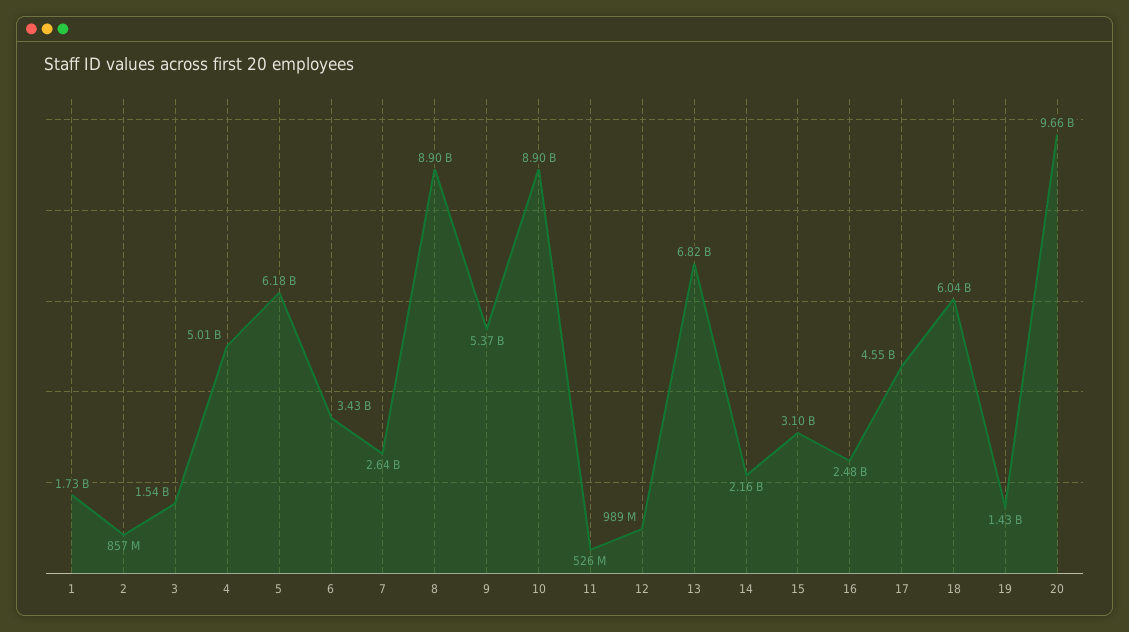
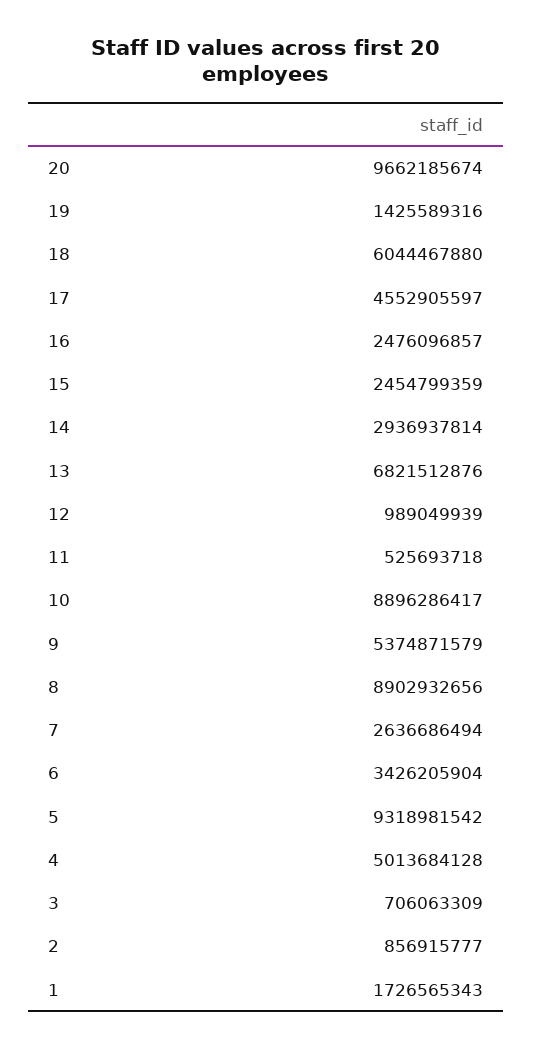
  {
    "1": 1726565343,
    "2": 856915777,
-   "3": 1540000000,
+   "3": 706063309,
    "4": 5013684128,
-   "5": 6180000000,
+   "5": 9318981542,
    "6": 3426205904,
    "7": 2636686494,
    "8": 8902932656,
    "9": 5374871579,
    "10": 8896286417,
    "11": 525693718,
    "12": 989049939,
    "13": 6821512876,
-   "14": 2160000000,
+   "14": 2936937814,
-   "15": 3100000000,
+   "15": 2454799359,
    "16": 2476096857,
    "17": 4552905597,
    "18": 6044467880,
    "19": 1425589316,
    "20": 9662185674
  }

